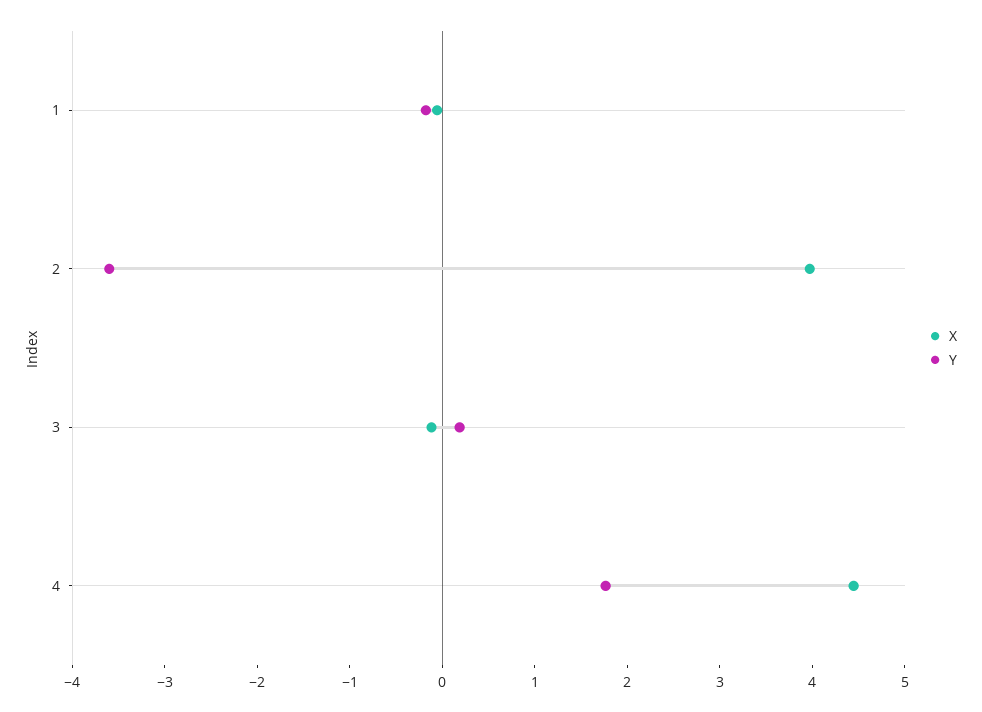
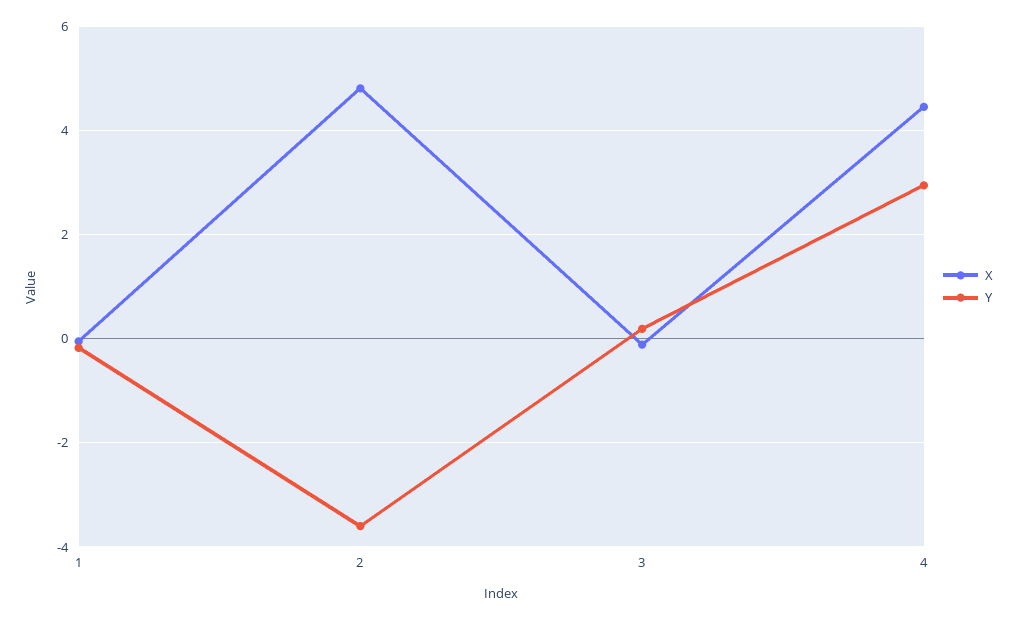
  {
    "X": {
      "1": 0,
-     "2": 4,
+     "2": 4.8,
      "3": -0.2,
      "4": 4.4
    },
    "Y": {
      "1": -0.2,
      "2": -3.6,
      "3": 0.2,
-     "4": 1.8
+     "4": 3
    }
  }

